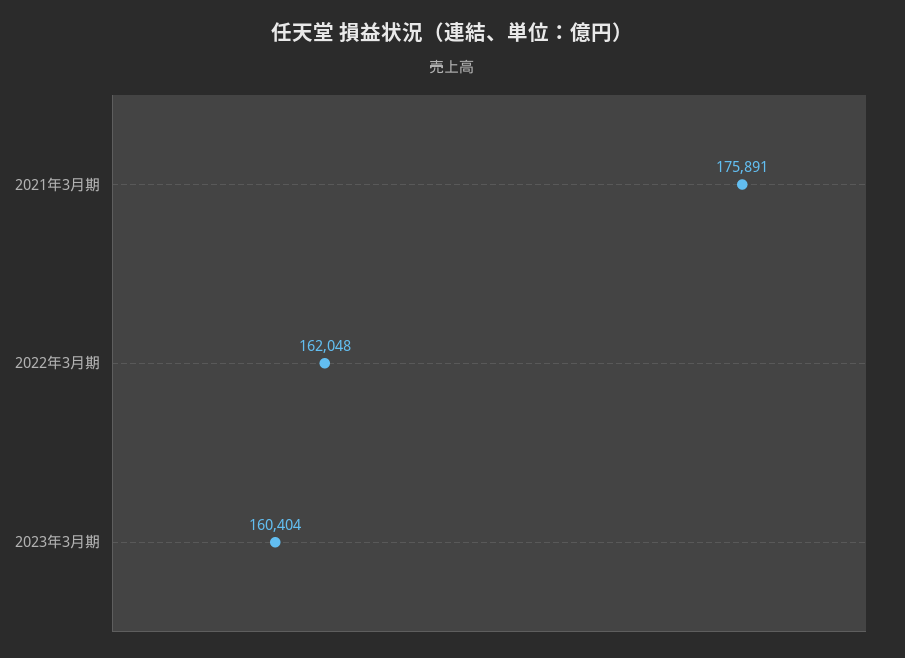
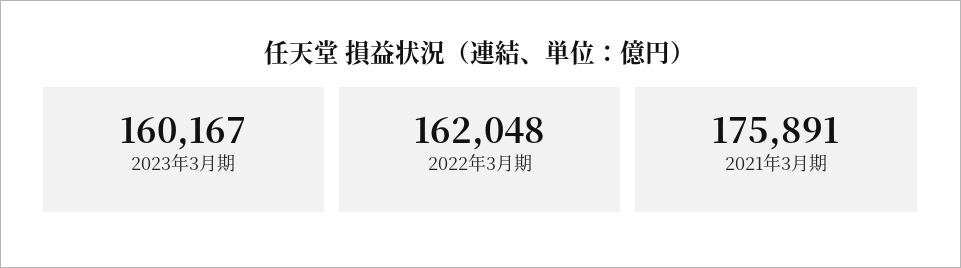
  {
    "2021年3月期": 175891,
    "2022年3月期": 162048,
-   "2023年3月期": 160404
+   "2023年3月期": 160167
  }

